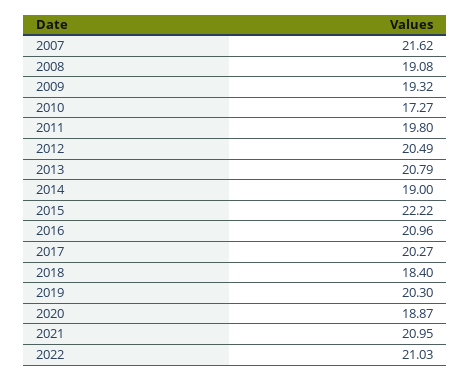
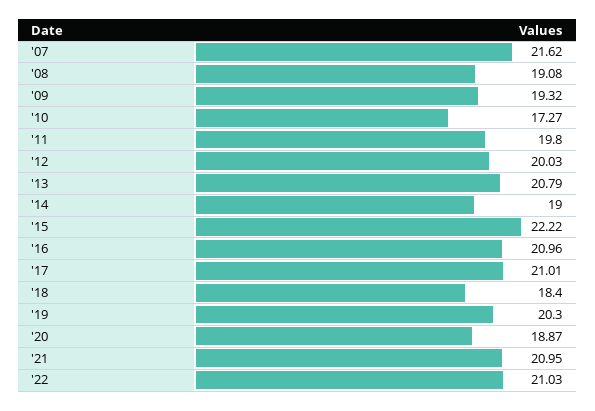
  {
    "2007": 21.62,
    "2008": 19.08,
    "2009": 19.32,
    "2010": 17.27,
    "2011": 19.8,
-   "2012": 20.49,
+   "2012": 20.03,
    "2013": 20.79,
    "2014": 19,
    "2015": 22.22,
    "2016": 20.96,
-   "2017": 20.27,
+   "2017": 21.01,
    "2018": 18.4,
    "2019": 20.3,
    "2020": 18.87,
    "2021": 20.95,
    "2022": 21.03
  }

